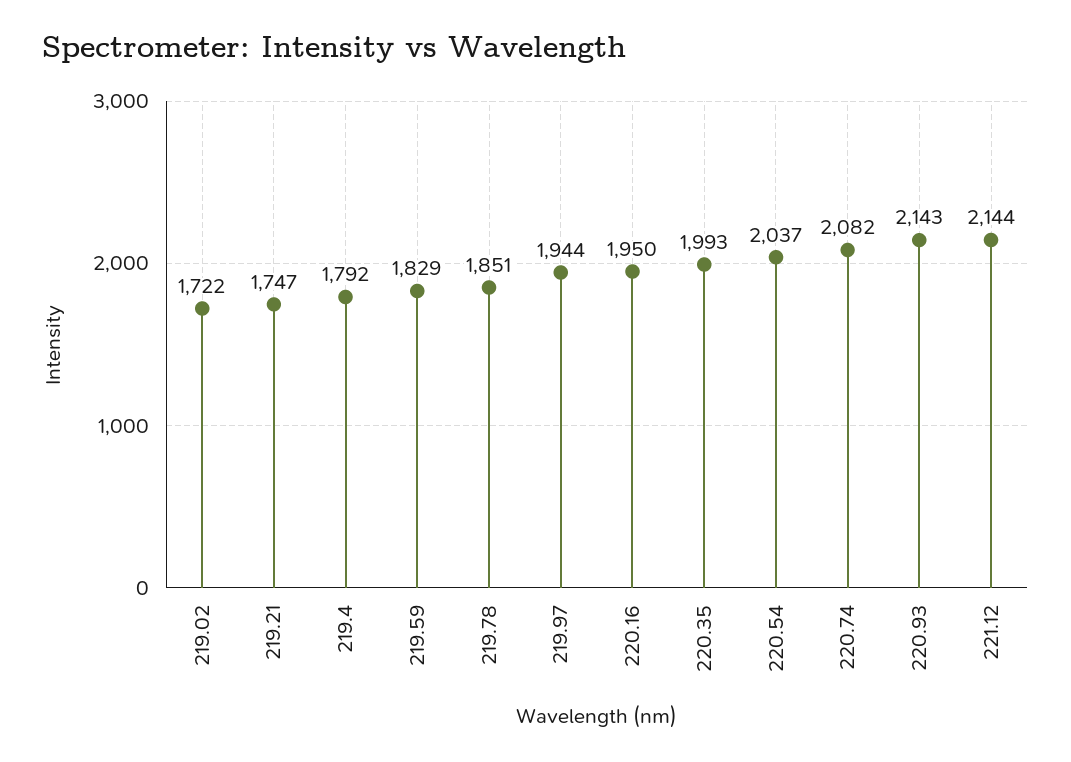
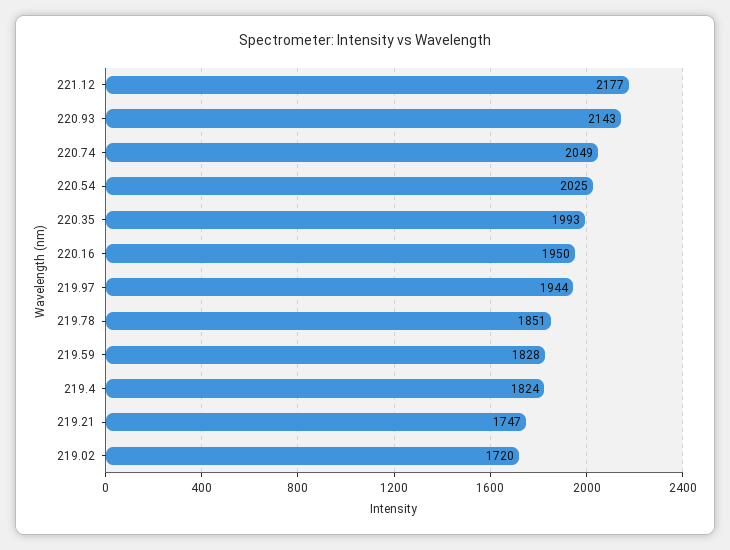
  {
-   "219.02": 1722,
+   "219.02": 1720,
    "219.21": 1747,
-   "219.4": 1792,
+   "219.4": 1824,
-   "219.59": 1829,
+   "219.59": 1828,
    "219.78": 1851,
    "219.97": 1944,
    "220.16": 1950,
    "220.35": 1993,
-   "220.54": 2037,
+   "220.54": 2025,
-   "220.74": 2082,
+   "220.74": 2049,
    "220.93": 2143,
-   "221.12": 2144
+   "221.12": 2177
  }

